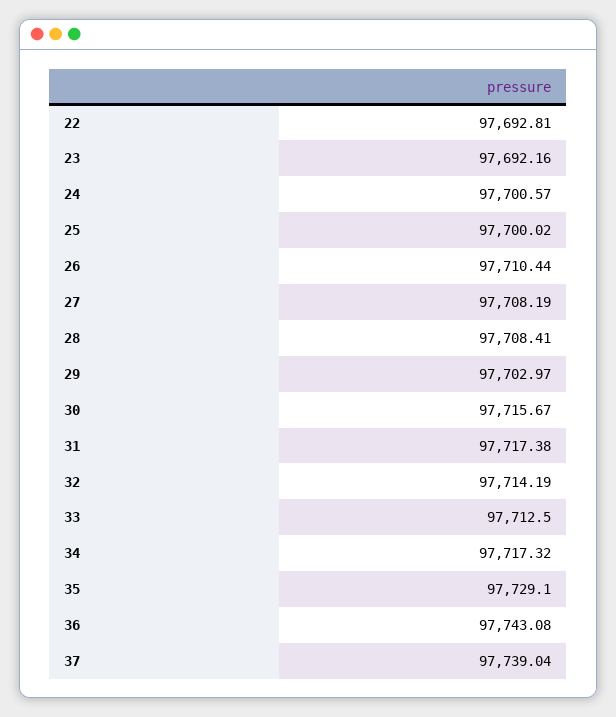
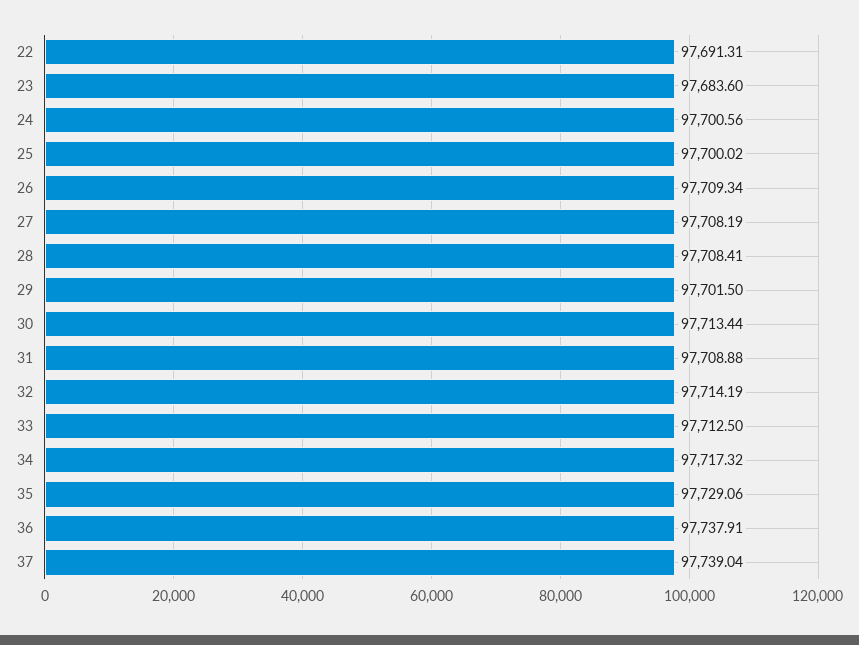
  {
-   "22": 97692.81,
+   "22": 97691.31,
-   "23": 97692.16,
+   "23": 97683.6,
-   "24": 97700.57,
+   "24": 97700.56,
    "25": 97700.02,
-   "26": 97710.44,
+   "26": 97709.34,
    "27": 97708.19,
    "28": 97708.41,
-   "29": 97702.97,
+   "29": 97701.5,
-   "30": 97715.67,
+   "30": 97713.44,
-   "31": 97717.38,
+   "31": 97708.88,
    "32": 97714.19,
    "33": 97712.5,
    "34": 97717.32,
-   "35": 97729.1,
+   "35": 97729.06,
-   "36": 97743.08,
+   "36": 97737.91,
    "37": 97739.04
  }

